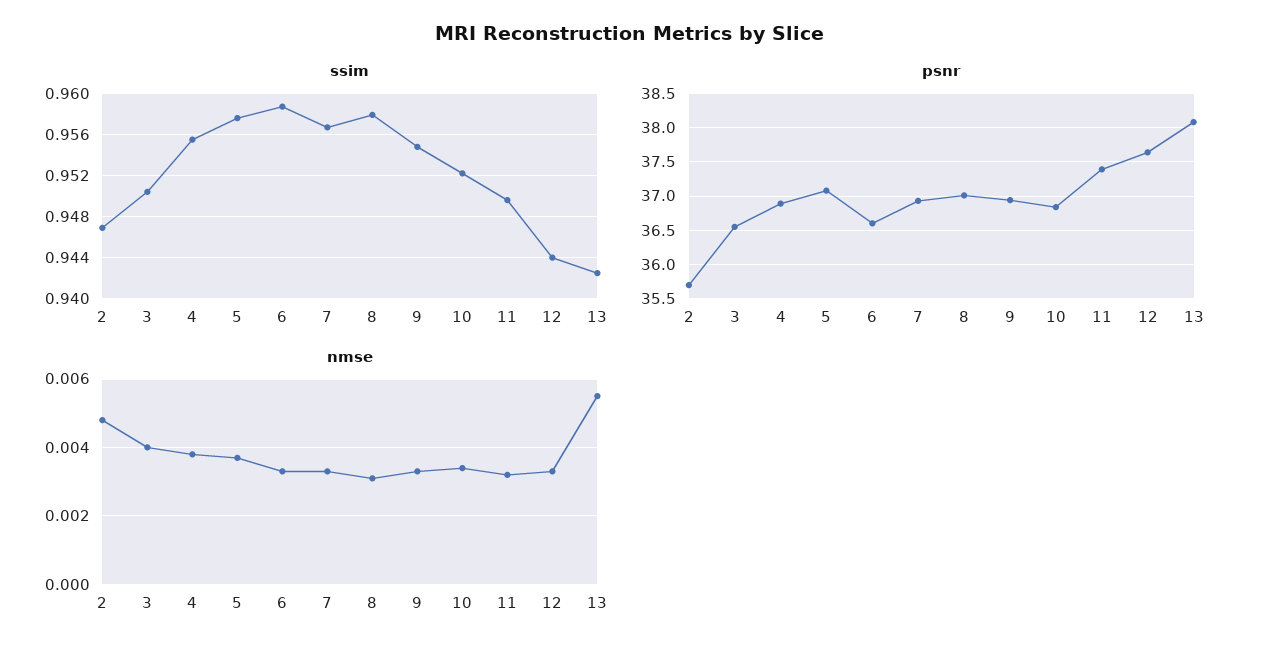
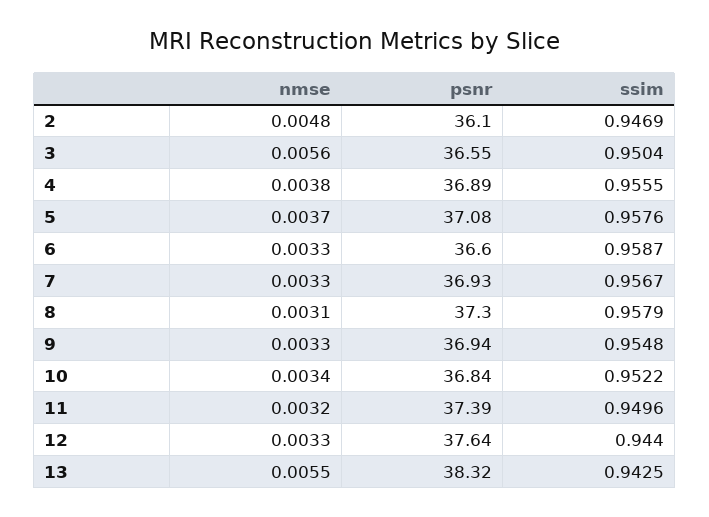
  {
    "ssim": {
      "2": 0.9469,
      "3": 0.9504,
      "4": 0.9555,
      "5": 0.9576,
      "6": 0.9587,
      "7": 0.9567,
      "8": 0.9579,
      "9": 0.9548,
      "10": 0.9522,
      "11": 0.9496,
      "12": 0.944,
      "13": 0.9425
    },
    "psnr": {
-     "2": 35.7,
+     "2": 36.1,
      "3": 36.55,
      "4": 36.89,
      "5": 37.08,
      "6": 36.6,
      "7": 36.93,
-     "8": 37,
+     "8": 37.3,
      "9": 36.94,
      "10": 36.84,
      "11": 37.39,
      "12": 37.64,
-     "13": 38.1
+     "13": 38.32
    },
    "nmse": {
      "2": 0.0048,
-     "3": 0.004,
+     "3": 0.0056,
      "4": 0.0038,
      "5": 0.0037,
      "6": 0.0033,
      "7": 0.0033,
      "8": 0.0031,
      "9": 0.0033,
      "10": 0.0034,
      "11": 0.0032,
      "12": 0.0033,
      "13": 0.0055
    }
  }

